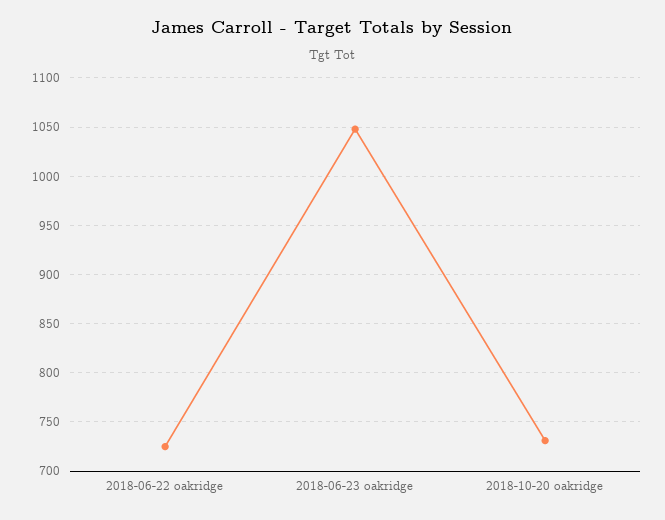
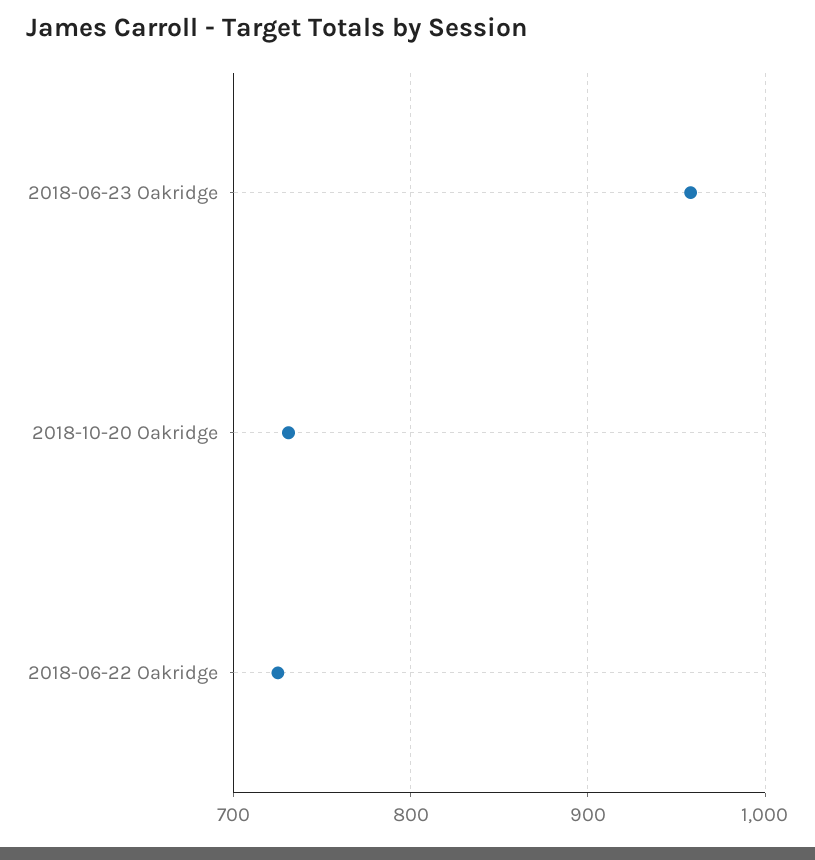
  {
    "2018-06-22 oakridge": 730,
-   "2018-06-23 oakridge": 1050,
+   "2018-06-23 oakridge": 960,
    "2018-10-20 oakridge": 730
  }

